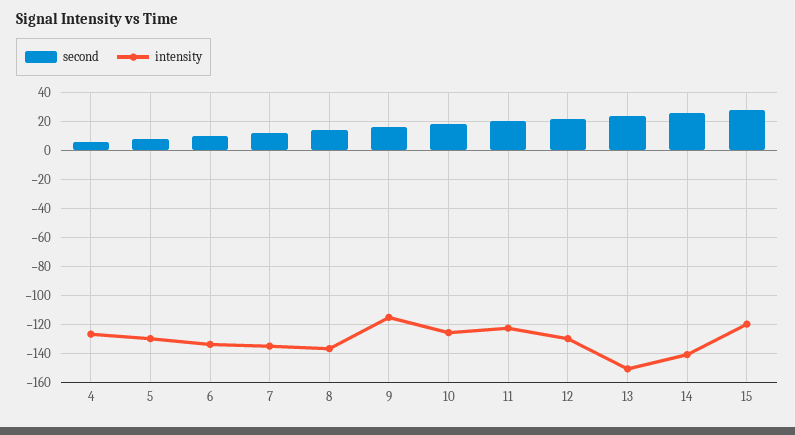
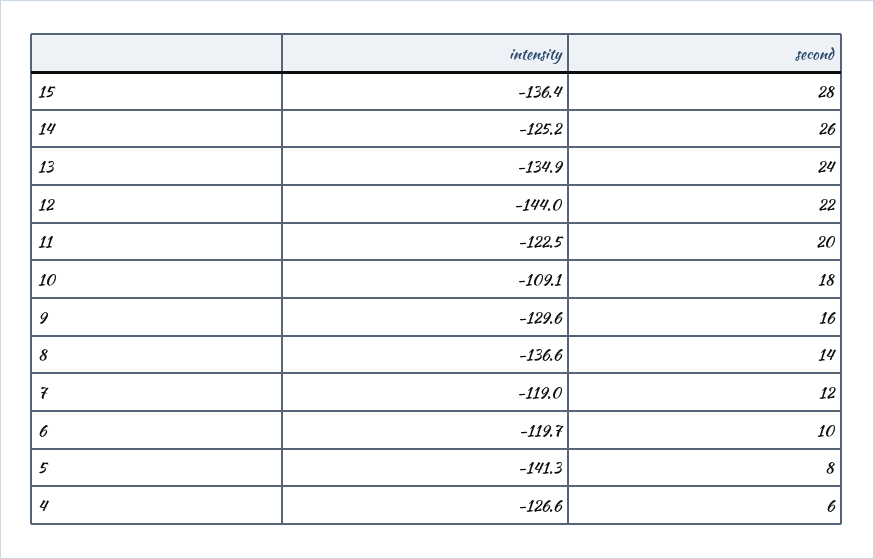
  {
    "second": {
      "4": 6,
      "5": 8,
      "6": 10,
      "7": 12,
      "8": 14,
      "9": 16,
      "10": 18,
      "11": 20,
      "12": 22,
      "13": 24,
      "14": 26,
      "15": 28
    },
    "intensity": {
      "4": -126.6,
-     "5": -130,
+     "5": -141.3,
-     "6": -135,
+     "6": -119.7,
-     "7": -135,
+     "7": -119,
      "8": -136.6,
-     "9": -115,
+     "9": -129.6,
-     "10": -125,
+     "10": -109.1,
      "11": -122.5,
-     "12": -130,
+     "12": -144,
-     "13": -150,
+     "13": -134.9,
-     "14": -140,
+     "14": -125.2,
-     "15": -120
+     "15": -136.4
    }
  }

